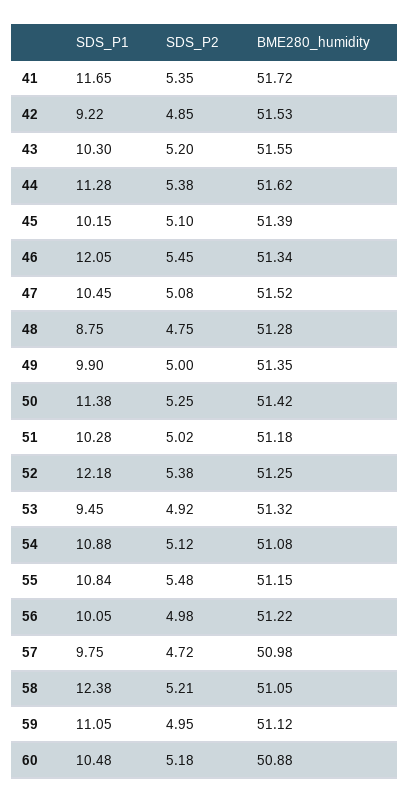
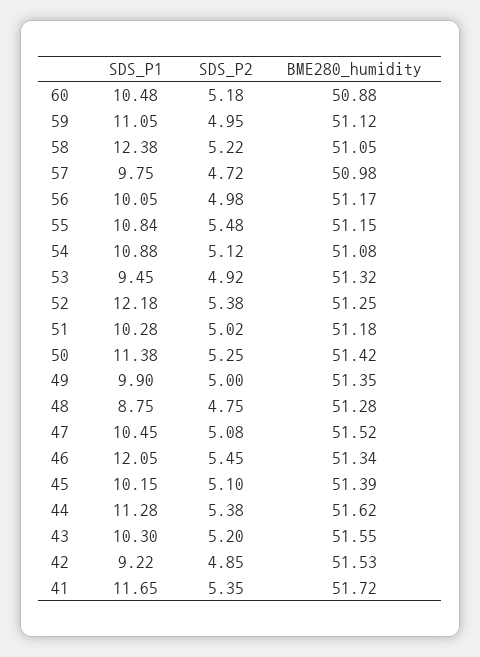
  {
    "SDS_P1": {
      "41": 11.65,
      "42": 9.22,
      "43": 10.3,
      "44": 11.28,
      "45": 10.15,
      "46": 12.05,
      "47": 10.45,
      "48": 8.75,
      "49": 9.9,
      "50": 11.38,
      "51": 10.28,
      "52": 12.18,
      "53": 9.45,
      "54": 10.88,
      "55": 10.84,
      "56": 10.05,
      "57": 9.75,
      "58": 12.38,
      "59": 11.05,
      "60": 10.48
    },
    "SDS_P2": {
      "41": 5.35,
      "42": 4.85,
      "43": 5.2,
      "44": 5.38,
      "45": 5.1,
      "46": 5.45,
      "47": 5.08,
      "48": 4.75,
      "49": 5,
      "50": 5.25,
      "51": 5.02,
      "52": 5.38,
      "53": 4.92,
      "54": 5.12,
      "55": 5.48,
      "56": 4.98,
      "57": 4.72,
-     "58": 5.21,
+     "58": 5.22,
      "59": 4.95,
      "60": 5.18
    },
    "BME280_humidity": {
      "41": 51.72,
      "42": 51.53,
      "43": 51.55,
      "44": 51.62,
      "45": 51.39,
      "46": 51.34,
      "47": 51.52,
      "48": 51.28,
      "49": 51.35,
      "50": 51.42,
      "51": 51.18,
      "52": 51.25,
      "53": 51.32,
      "54": 51.08,
      "55": 51.15,
-     "56": 51.22,
+     "56": 51.17,
      "57": 50.98,
      "58": 51.05,
      "59": 51.12,
      "60": 50.88
    }
  }

